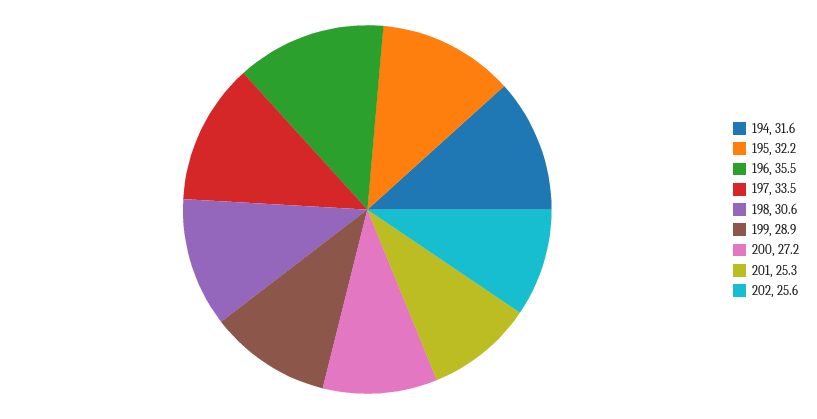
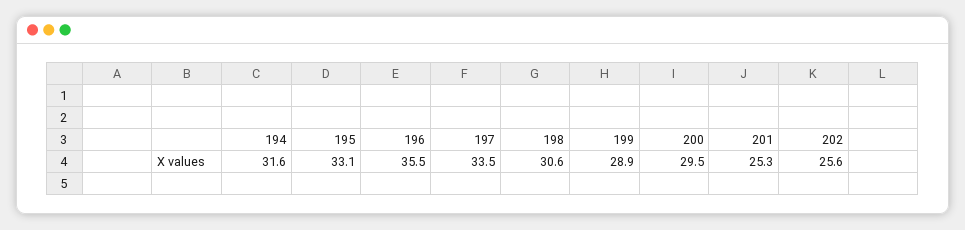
  {
    "194": 31.6,
-   "195": 32.2,
+   "195": 33.1,
    "196": 35.5,
    "197": 33.5,
    "198": 30.6,
    "199": 28.9,
-   "200": 27.2,
+   "200": 29.5,
    "201": 25.3,
    "202": 25.6
  }

